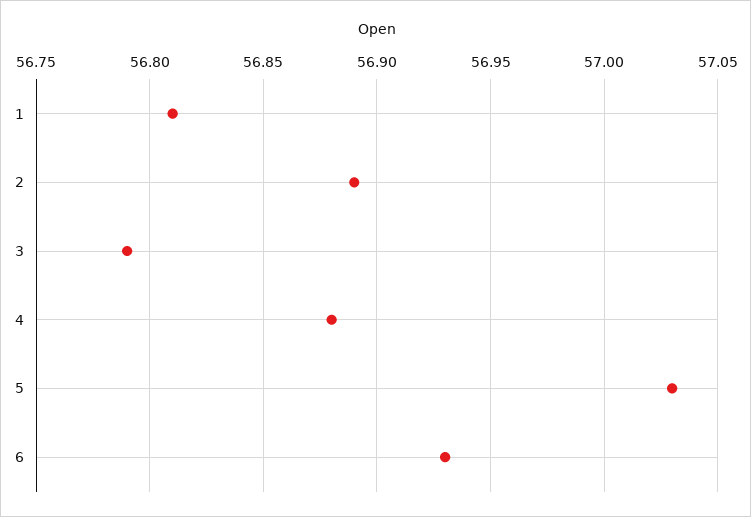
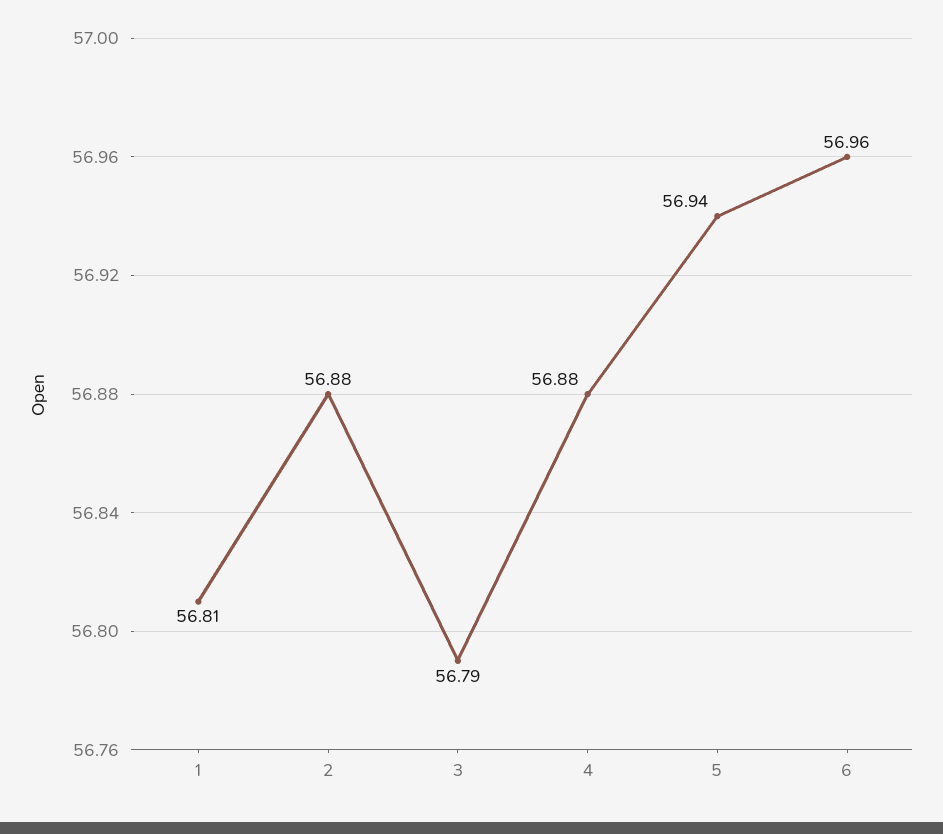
  {
    "1": 56.81,
-   "2": 56.89,
+   "2": 56.88,
    "3": 56.79,
    "4": 56.88,
-   "5": 57.03,
+   "5": 56.94,
-   "6": 56.93
+   "6": 56.96
  }

